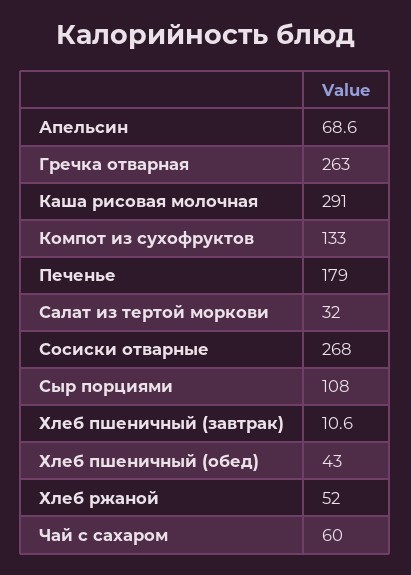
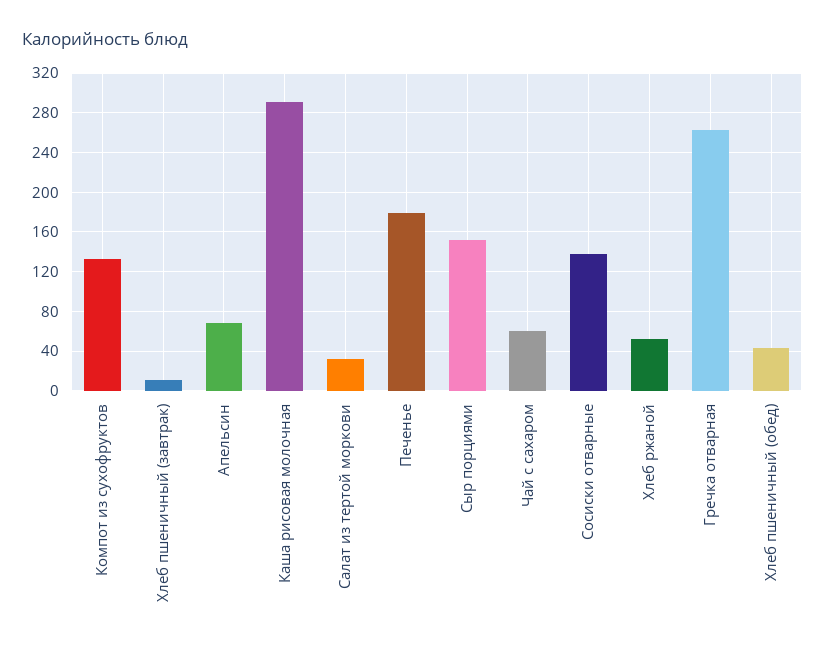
  {
    "Апельсин": 68.6,
    "Гречка отварная": 263,
    "Каша рисовая молочная": 291,
    "Компот из сухофруктов": 133,
    "Печенье": 179,
    "Салат из тертой моркови": 32,
-   "Сосиски отварные": 268,
+   "Сосиски отварные": 140,
-   "Сыр порциями": 108,
+   "Сыр порциями": 150,
    "Хлеб пшеничный (завтрак)": 10.6,
    "Хлеб пшеничный (обед)": 43,
    "Хлеб ржаной": 52,
    "Чай с сахаром": 60
  }

